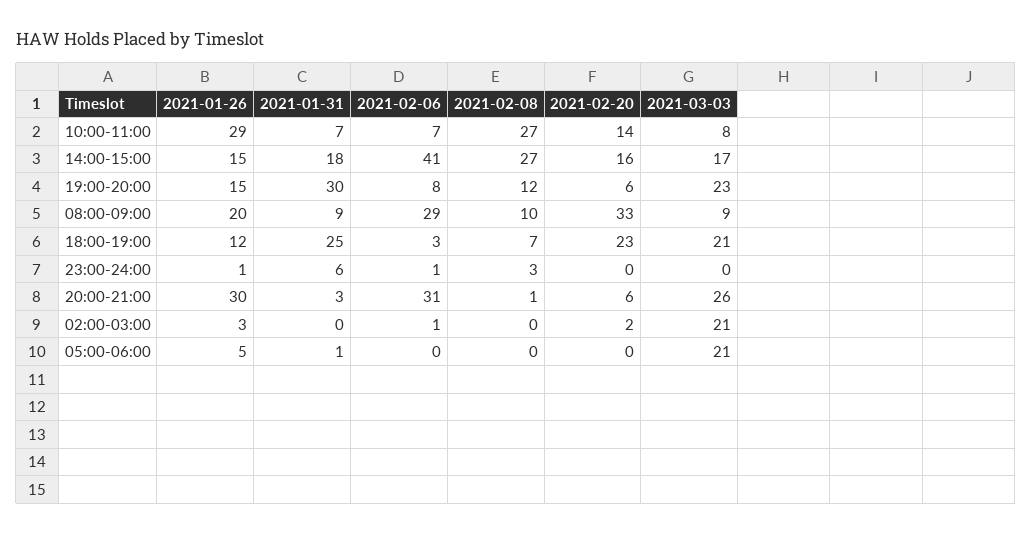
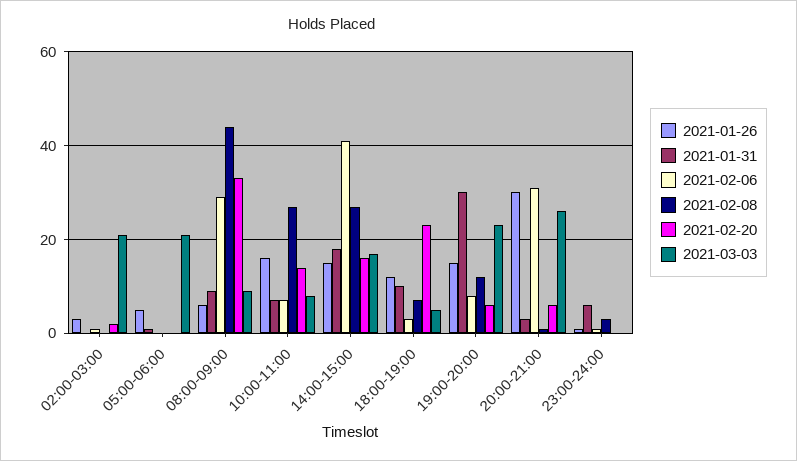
  {
    "2021-01-26": {
-     "10:00-11:00": 29,
+     "10:00-11:00": 15,
      "14:00-15:00": 15,
      "19:00-20:00": 15,
-     "08:00-09:00": 20,
+     "08:00-09:00": 5,
      "18:00-19:00": 12,
      "23:00-24:00": 1,
      "20:00-21:00": 30,
      "02:00-03:00": 3,
      "05:00-06:00": 5
    },
    "2021-01-31": {
      "10:00-11:00": 7,
      "14:00-15:00": 18,
      "19:00-20:00": 30,
      "08:00-09:00": 9,
-     "18:00-19:00": 25,
+     "18:00-19:00": 10,
      "23:00-24:00": 6,
      "20:00-21:00": 3,
      "02:00-03:00": 0,
      "05:00-06:00": 1
    },
    "2021-02-06": {
      "10:00-11:00": 7,
      "14:00-15:00": 41,
      "19:00-20:00": 8,
      "08:00-09:00": 29,
      "18:00-19:00": 3,
      "23:00-24:00": 1,
      "20:00-21:00": 31,
      "02:00-03:00": 1,
      "05:00-06:00": 0
    },
    "2021-02-08": {
      "10:00-11:00": 27,
      "14:00-15:00": 27,
      "19:00-20:00": 12,
-     "08:00-09:00": 10,
+     "08:00-09:00": 45,
      "18:00-19:00": 7,
      "23:00-24:00": 3,
      "20:00-21:00": 1,
      "02:00-03:00": 0,
      "05:00-06:00": 0
    },
    "2021-02-20": {
      "10:00-11:00": 14,
      "14:00-15:00": 16,
      "19:00-20:00": 6,
      "08:00-09:00": 33,
      "18:00-19:00": 23,
      "23:00-24:00": 0,
      "20:00-21:00": 6,
      "02:00-03:00": 2,
      "05:00-06:00": 0
    },
    "2021-03-03": {
      "10:00-11:00": 8,
      "14:00-15:00": 17,
      "19:00-20:00": 23,
      "08:00-09:00": 9,
-     "18:00-19:00": 21,
+     "18:00-19:00": 5,
      "23:00-24:00": 0,
      "20:00-21:00": 26,
      "02:00-03:00": 21,
      "05:00-06:00": 21
    }
  }

